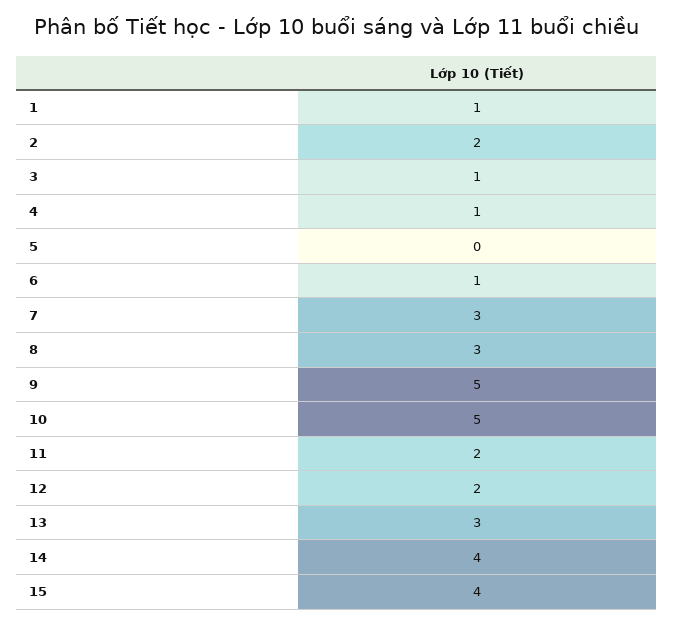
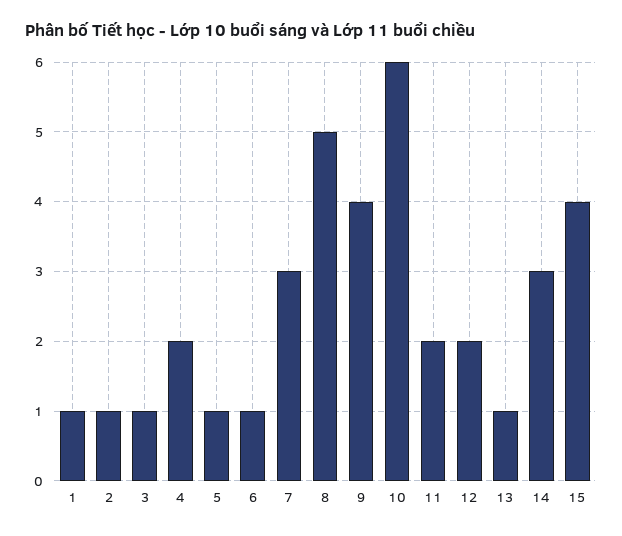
  {
    "1": 1,
-   "2": 2,
+   "2": 1,
    "3": 1,
-   "4": 1,
+   "4": 2,
-   "5": 0,
+   "5": 1,
    "6": 1,
    "7": 3,
-   "8": 3,
+   "8": 5,
-   "9": 5,
+   "9": 4,
-   "10": 5,
+   "10": 6,
    "11": 2,
    "12": 2,
-   "13": 3,
+   "13": 1,
-   "14": 4,
+   "14": 3,
    "15": 4
  }

